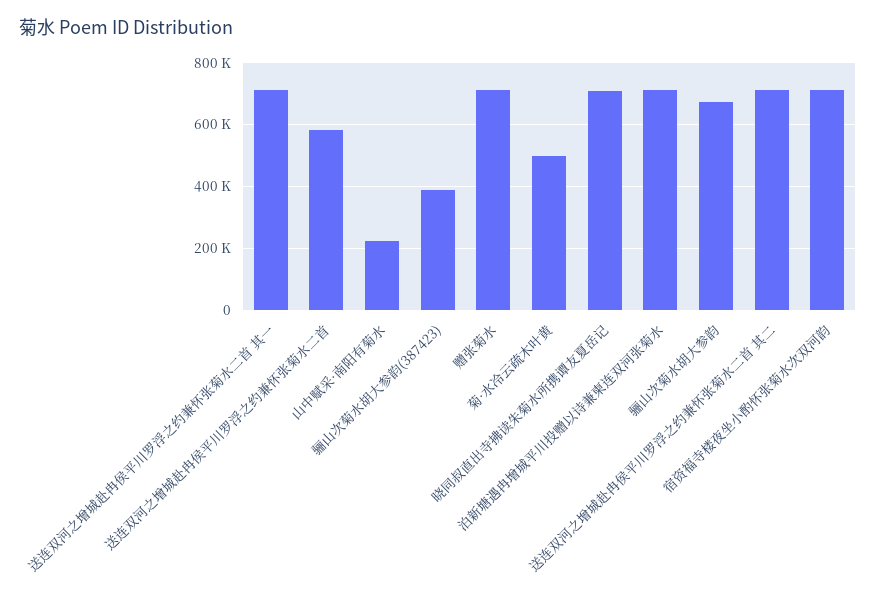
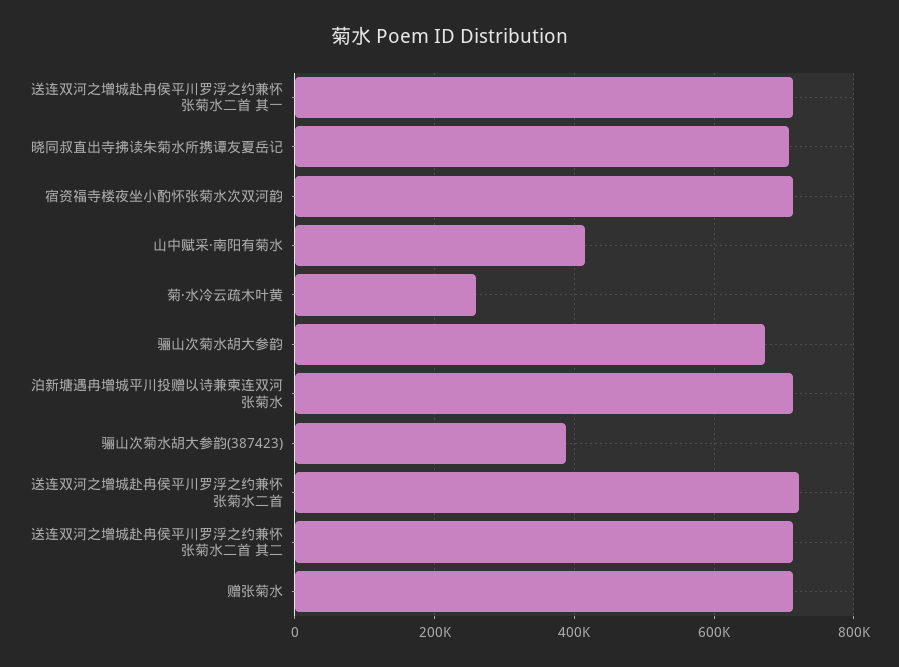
  {
    "送连双河之增城赴冉侯平川罗浮之约兼怀张菊水二首 其一": 720000,
-   "送连双河之增城赴冉侯平川罗浮之约兼怀张菊水二首": 580000,
+   "送连双河之增城赴冉侯平川罗浮之约兼怀张菊水二首": 720000,
-   "山中赋采·南阳有菊水": 220000,
+   "山中赋采·南阳有菊水": 420000,
    "骊山次菊水胡大参韵(387423)": 380000,
    "赠张菊水": 720000,
-   "菊·水冷云疏木叶黄": 500000,
+   "菊·水冷云疏木叶黄": 260000,
    "晓同叔直出寺拂读朱菊水所携谭友夏岳记": 700000,
    "泊新塘遇冉增城平川投赠以诗兼柬连双河张菊水": 720000,
    "骊山次菊水胡大参韵": 680000,
    "送连双河之增城赴冉侯平川罗浮之约兼怀张菊水二首 其二": 720000,
    "宿资福寺楼夜坐小酌怀张菊水次双河韵": 720000
  }

